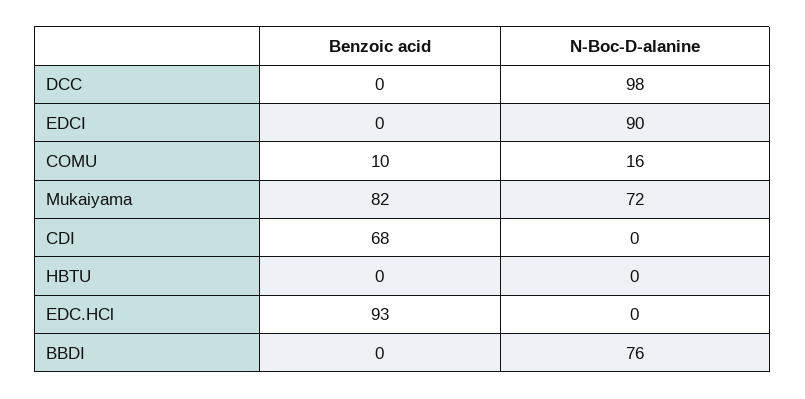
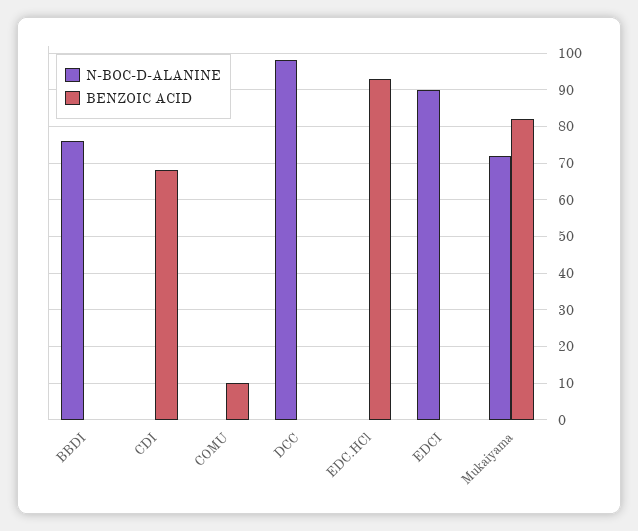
  {
    "Benzoic acid": {
      "DCC": 0,
      "EDCI": 0,
      "COMU": 10,
      "Mukaiyama": 82,
      "CDI": 68,
-     "HBTU": 0,
      "EDC.HCl": 93,
      "BBDI": 0
    },
    "N-Boc-D-alanine": {
      "DCC": 98,
      "EDCI": 90,
-     "COMU": 16,
+     "COMU": 0,
      "Mukaiyama": 72,
      "CDI": 0,
-     "HBTU": 0,
      "EDC.HCl": 0,
      "BBDI": 76
    }
  }

